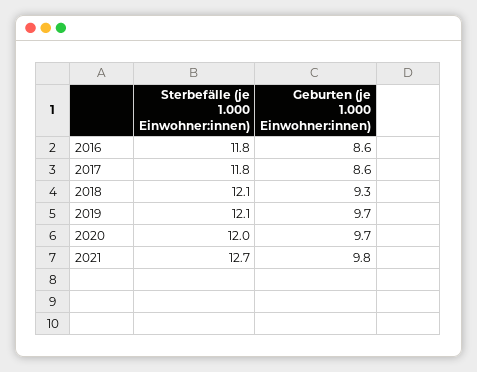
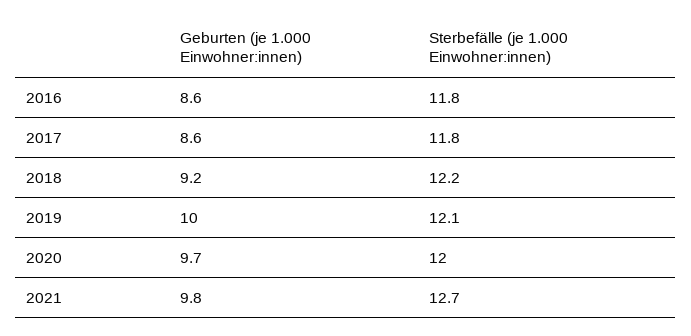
  {
    "Sterbefälle (je 1.000 Einwohner:innen)": {
      "2016": 11.8,
      "2017": 11.8,
-     "2018": 12.1,
+     "2018": 12.2,
      "2019": 12.1,
      "2020": 12,
      "2021": 12.7
    },
    "Geburten (je 1.000 Einwohner:innen)": {
      "2016": 8.6,
      "2017": 8.6,
-     "2018": 9.3,
+     "2018": 9.2,
-     "2019": 9.7,
+     "2019": 10,
      "2020": 9.7,
      "2021": 9.8
    }
  }

